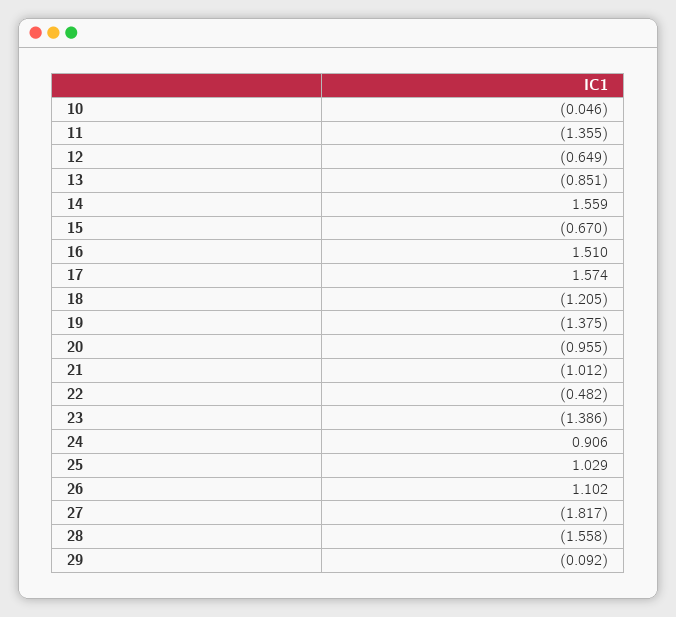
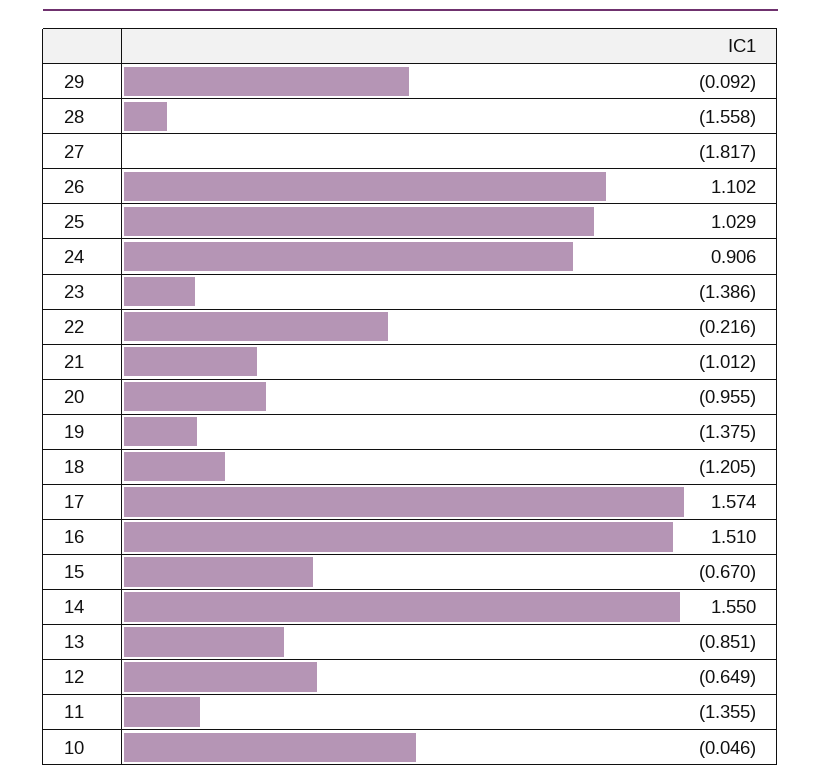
  {
    "10": -0.046,
    "11": -1.355,
    "12": -0.649,
    "13": -0.851,
-   "14": 1.559,
+   "14": 1.55,
    "15": -0.67,
    "16": 1.51,
    "17": 1.574,
    "18": -1.205,
    "19": -1.375,
    "20": -0.955,
    "21": -1.012,
-   "22": -0.482,
+   "22": -0.216,
    "23": -1.386,
    "24": 0.906,
    "25": 1.029,
    "26": 1.102,
    "27": -1.817,
    "28": -1.558,
    "29": -0.092
  }

